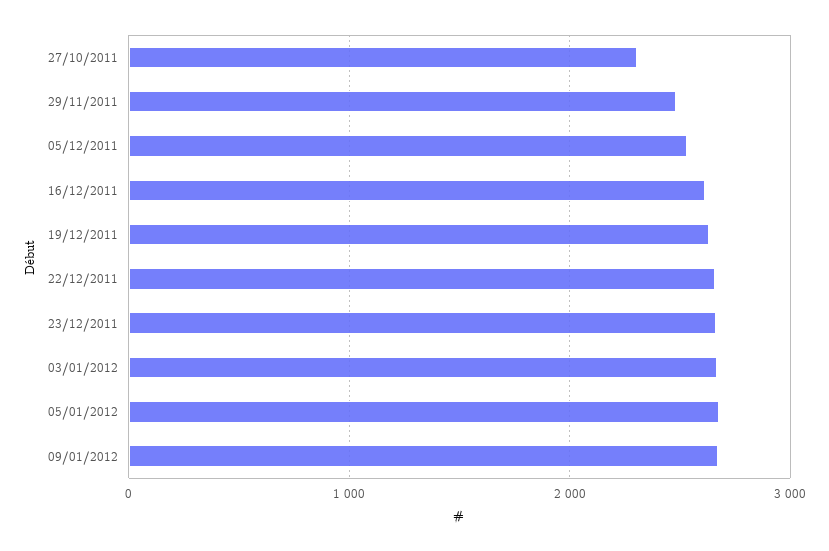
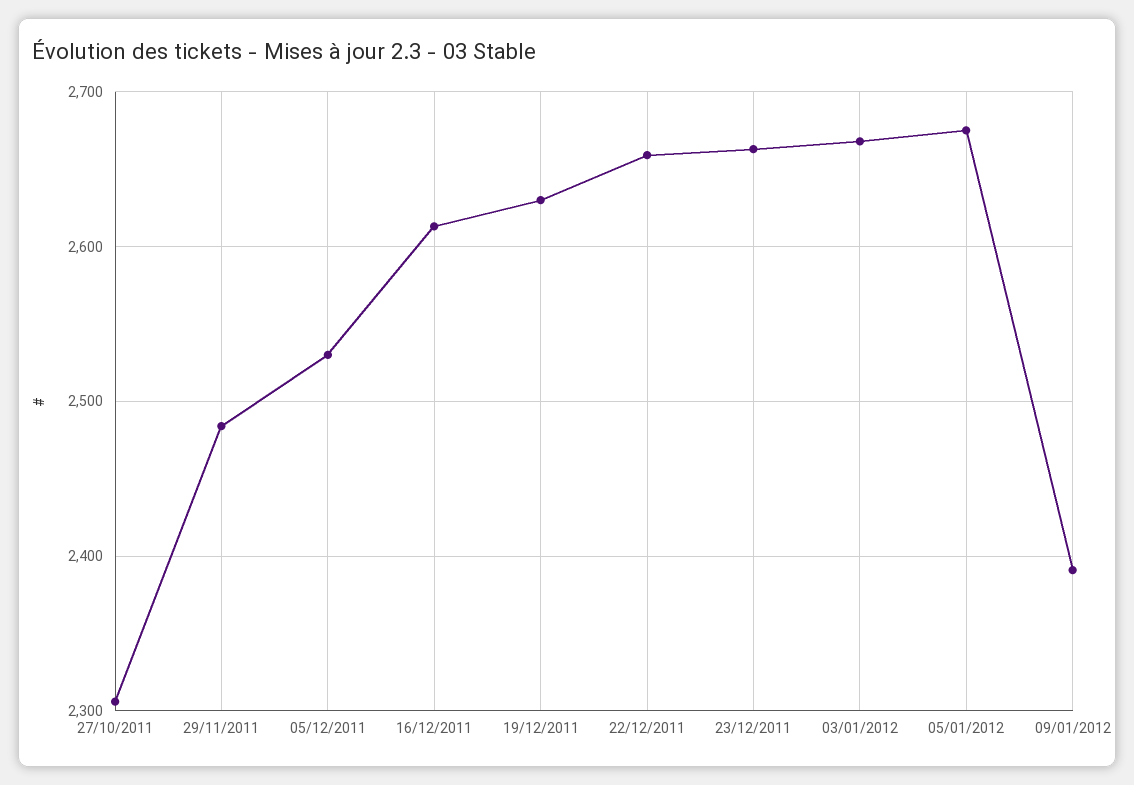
  {
    "27/10/2011": 2310,
    "29/11/2011": 2480,
    "05/12/2011": 2530,
    "16/12/2011": 2610,
    "19/12/2011": 2630,
    "22/12/2011": 2660,
    "23/12/2011": 2660,
    "03/01/2012": 2670,
    "05/01/2012": 2680,
-   "09/01/2012": 2700
+   "09/01/2012": 2390
  }

